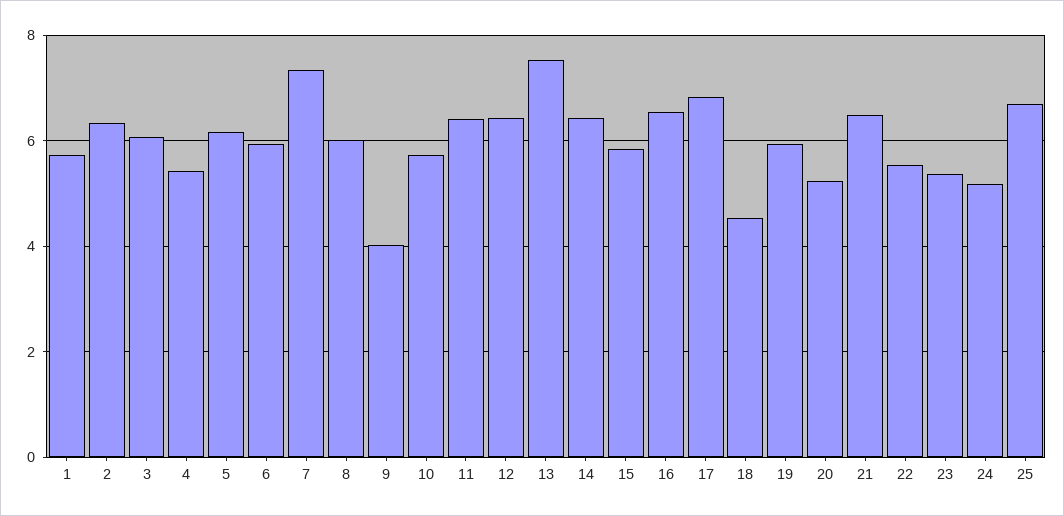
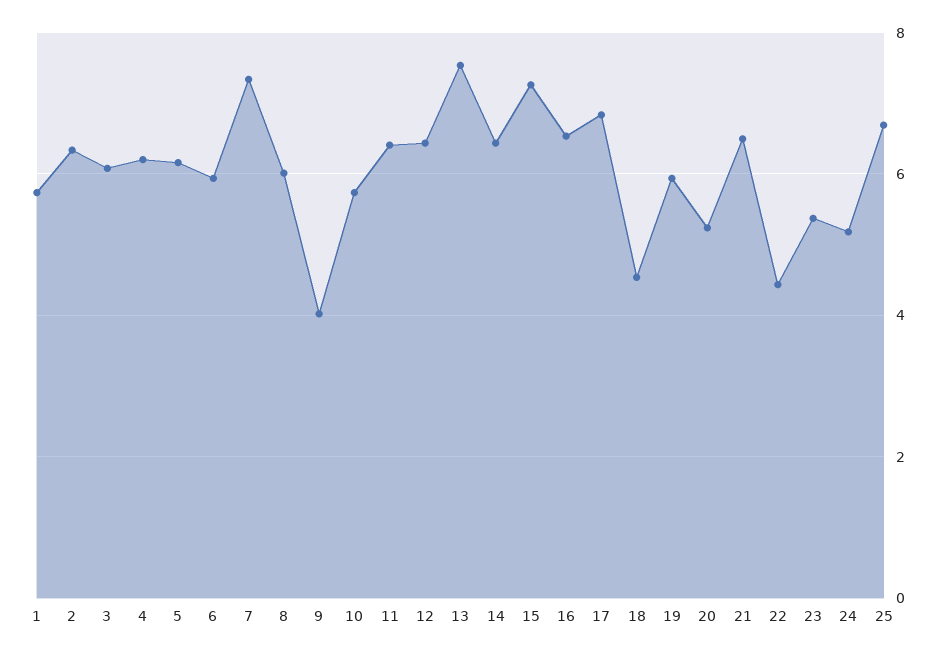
  {
    "1": 5.8,
    "2": 6.4,
    "3": 6,
-   "4": 5.4,
+   "4": 6.2,
    "5": 6.2,
    "6": 6,
    "7": 7.4,
    "8": 6,
    "9": 4,
    "10": 5.8,
    "11": 6.4,
    "12": 6.4,
    "13": 7.6,
    "14": 6.4,
-   "15": 5.8,
+   "15": 7.2,
    "16": 6.6,
    "17": 6.8,
    "18": 4.6,
    "19": 6,
    "20": 5.2,
    "21": 6.4,
-   "22": 5.6,
+   "22": 4.4,
    "23": 5.4,
    "24": 5.2,
    "25": 6.6
  }

